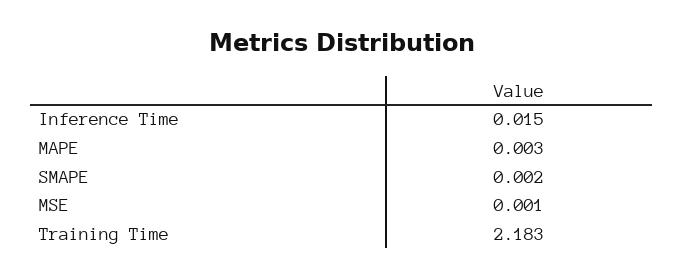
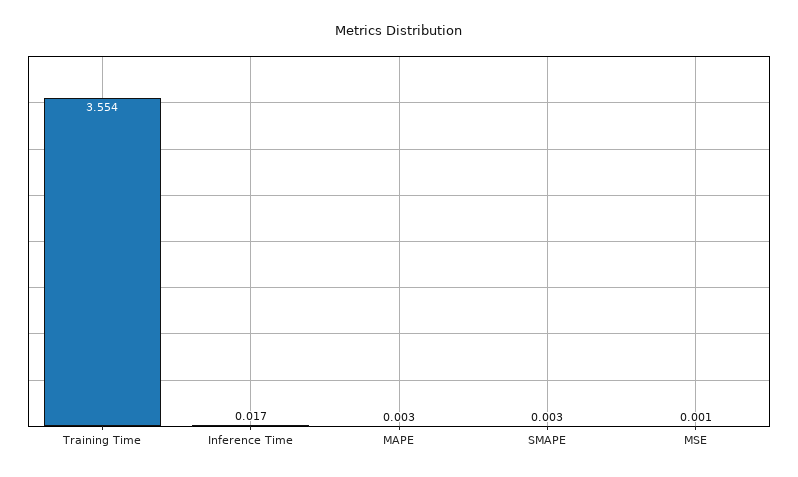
  {
-   "Inference Time": 0.015,
+   "Inference Time": 0.017,
    "MAPE": 0.003,
-   "SMAPE": 0.002,
+   "SMAPE": 0.003,
    "MSE": 0.001,
-   "Training Time": 2.183
+   "Training Time": 3.554
  }

